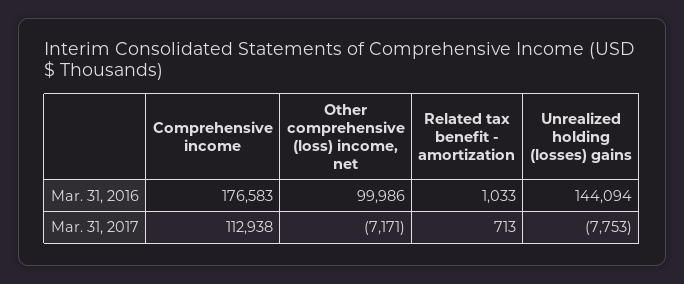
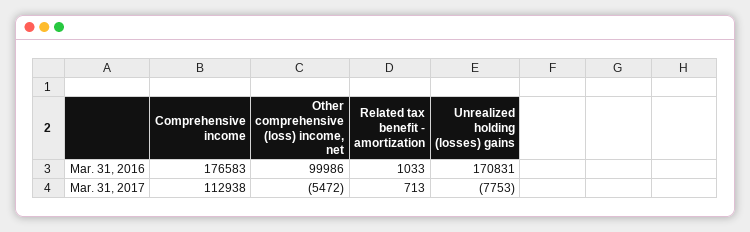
  {
    "Comprehensive income": {
      "Mar. 31, 2016": 176583,
      "Mar. 31, 2017": 112938
    },
    "Other comprehensive (loss) income, net": {
      "Mar. 31, 2016": 99986,
-     "Mar. 31, 2017": -7171
+     "Mar. 31, 2017": -5472
    },
    "Related tax benefit - amortization": {
      "Mar. 31, 2016": 1033,
      "Mar. 31, 2017": 713
    },
    "Unrealized holding (losses) gains": {
-     "Mar. 31, 2016": 144094,
+     "Mar. 31, 2016": 170831,
      "Mar. 31, 2017": -7753
    }
  }

